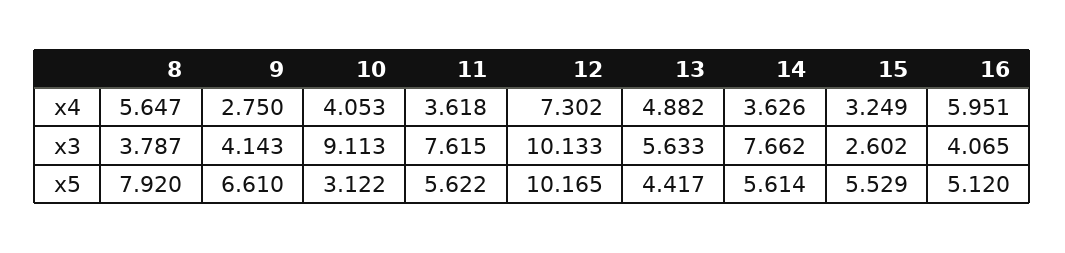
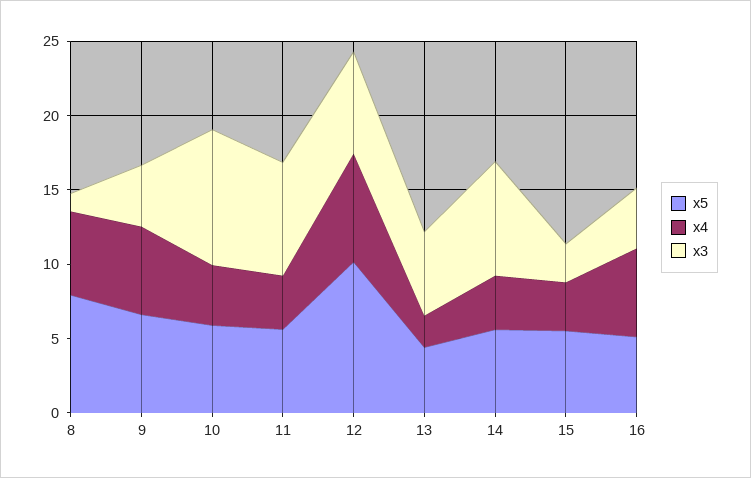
  {
    "x4": {
      "8": 5.647,
-     "9": 2.75,
+     "9": 6,
      "10": 4.053,
      "11": 3.618,
      "12": 7.302,
-     "13": 4.882,
+     "13": 2,
      "14": 3.626,
      "15": 3.249,
      "16": 5.951
    },
    "x3": {
-     "8": 3.787,
+     "8": 1,
      "9": 4.143,
      "10": 9.113,
      "11": 7.615,
-     "12": 10.133,
+     "12": 7,
      "13": 5.633,
      "14": 7.662,
      "15": 2.602,
      "16": 4.065
    },
    "x5": {
      "8": 7.92,
      "9": 6.61,
-     "10": 3.122,
+     "10": 6,
      "11": 5.622,
      "12": 10.165,
      "13": 4.417,
      "14": 5.614,
      "15": 5.529,
      "16": 5.12
    }
  }

